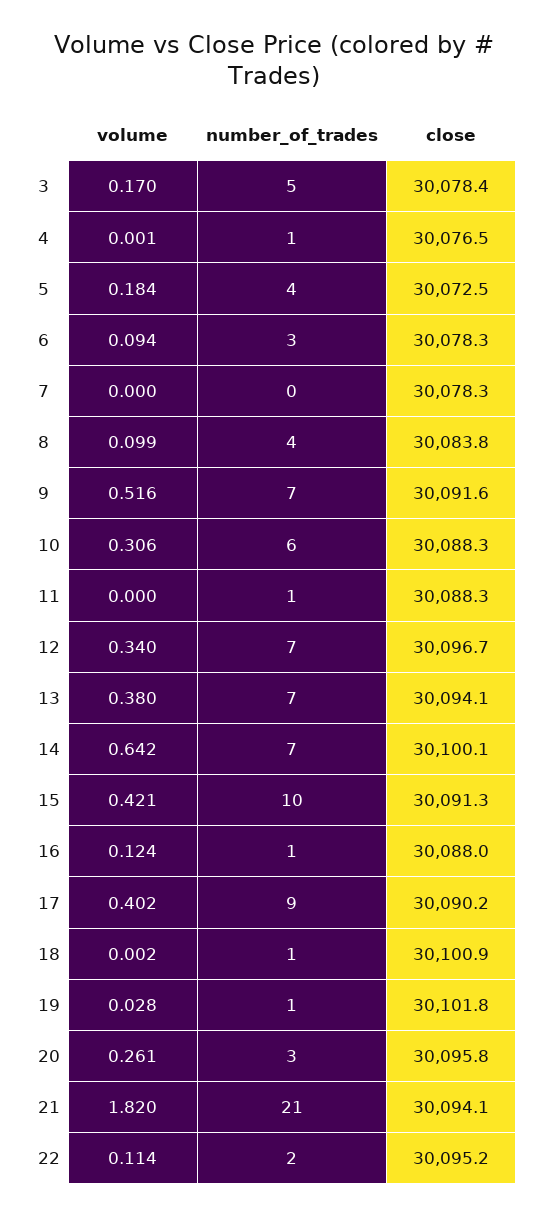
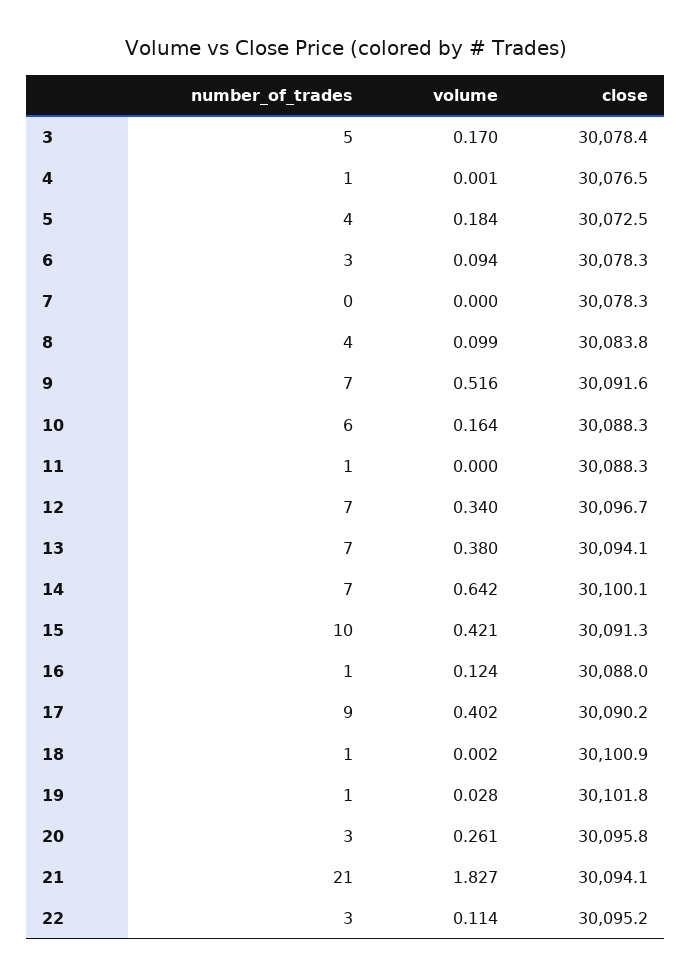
  {
    "volume": {
      "3": 0.17,
      "4": 0.001,
      "5": 0.184,
      "6": 0.094,
      "7": 0,
      "8": 0.099,
      "9": 0.516,
-     "10": 0.306,
+     "10": 0.164,
      "11": 0,
      "12": 0.34,
      "13": 0.38,
      "14": 0.642,
      "15": 0.421,
      "16": 0.124,
      "17": 0.402,
      "18": 0.002,
      "19": 0.028,
      "20": 0.261,
-     "21": 1.82,
+     "21": 1.827,
      "22": 0.114
    },
    "number_of_trades": {
      "3": 5,
      "4": 1,
      "5": 4,
      "6": 3,
      "7": 0,
      "8": 4,
      "9": 7,
      "10": 6,
      "11": 1,
      "12": 7,
      "13": 7,
      "14": 7,
      "15": 10,
      "16": 1,
      "17": 9,
      "18": 1,
      "19": 1,
      "20": 3,
      "21": 21,
-     "22": 2
+     "22": 3
    },
    "close": {
      "3": 30078.4,
      "4": 30076.5,
      "5": 30072.5,
      "6": 30078.3,
      "7": 30078.3,
      "8": 30083.8,
      "9": 30091.6,
      "10": 30088.3,
      "11": 30088.3,
      "12": 30096.7,
      "13": 30094.1,
      "14": 30100.1,
      "15": 30091.3,
      "16": 30088,
      "17": 30090.2,
      "18": 30100.9,
      "19": 30101.8,
      "20": 30095.8,
      "21": 30094.1,
      "22": 30095.2
    }
  }

